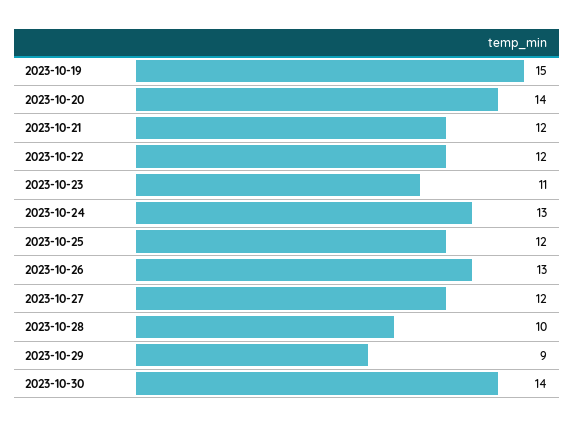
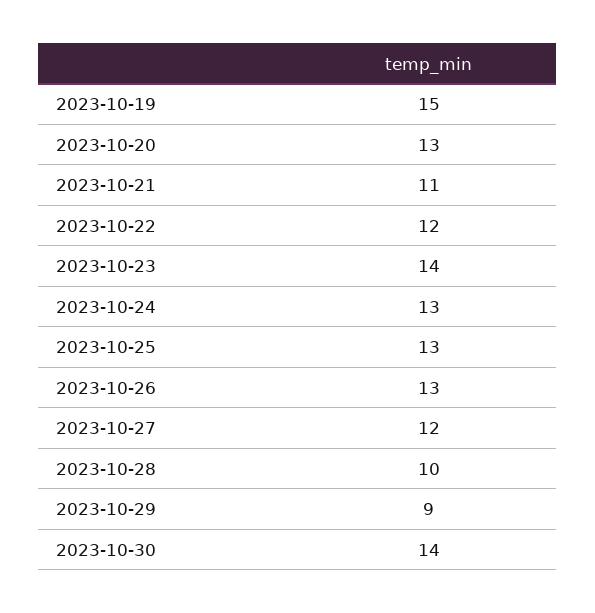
  {
    "2023-10-19": 15,
-   "2023-10-20": 14,
+   "2023-10-20": 13,
-   "2023-10-21": 12,
+   "2023-10-21": 11,
    "2023-10-22": 12,
-   "2023-10-23": 11,
+   "2023-10-23": 14,
    "2023-10-24": 13,
-   "2023-10-25": 12,
+   "2023-10-25": 13,
    "2023-10-26": 13,
    "2023-10-27": 12,
    "2023-10-28": 10,
    "2023-10-29": 9,
    "2023-10-30": 14
  }

